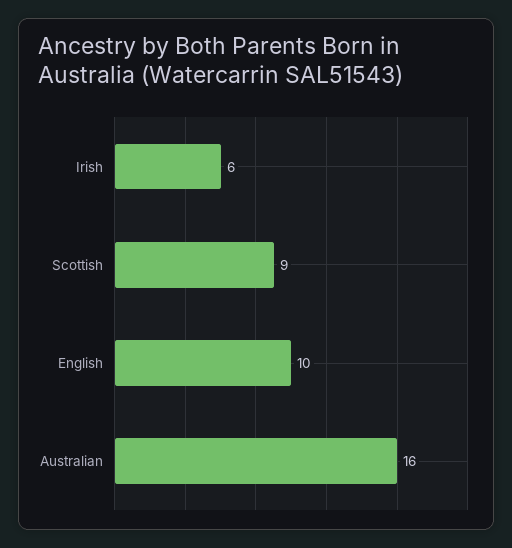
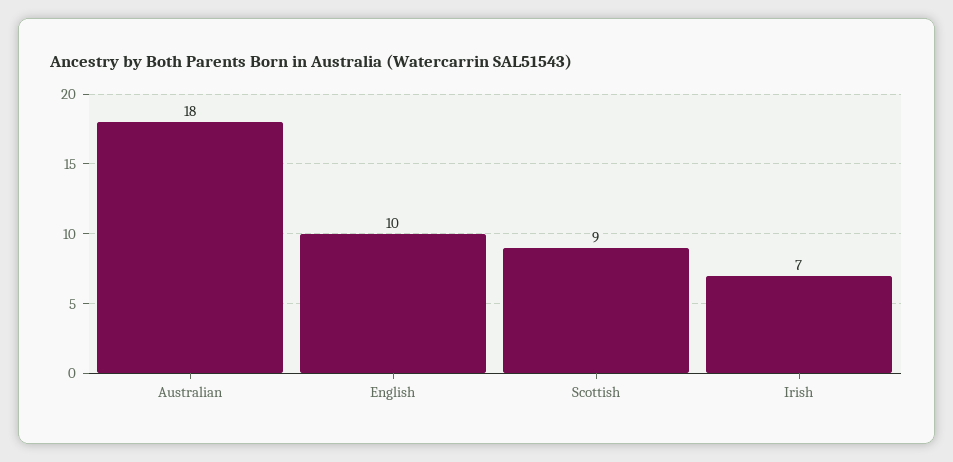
  {
-   "Irish": 6,
+   "Irish": 7,
    "Scottish": 9,
    "English": 10,
-   "Australian": 16
+   "Australian": 18
  }

